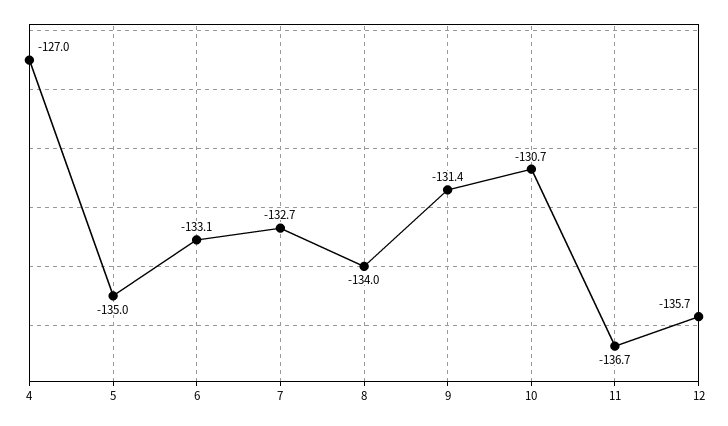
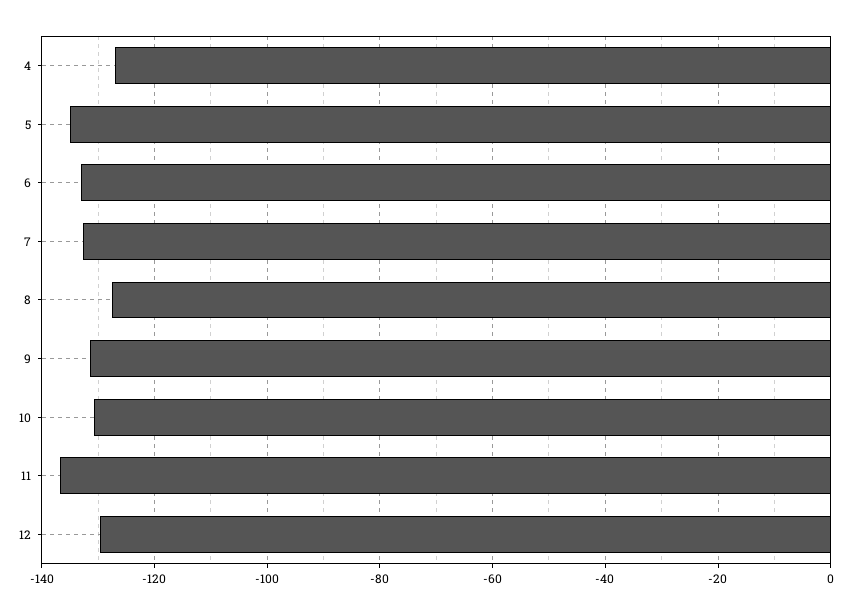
  {
    "4": -127,
    "5": -135,
    "6": -133.1,
    "7": -132.7,
-   "8": -134,
+   "8": -128,
    "9": -131.4,
    "10": -130.7,
    "11": -136.7,
-   "12": -135.7
+   "12": -130
  }

